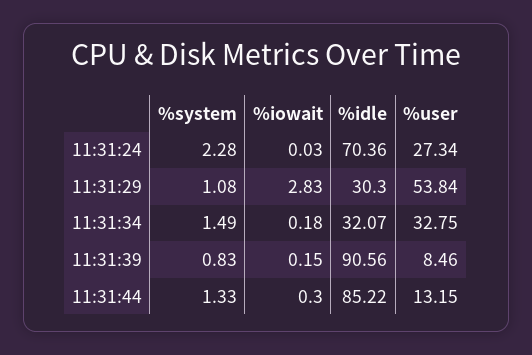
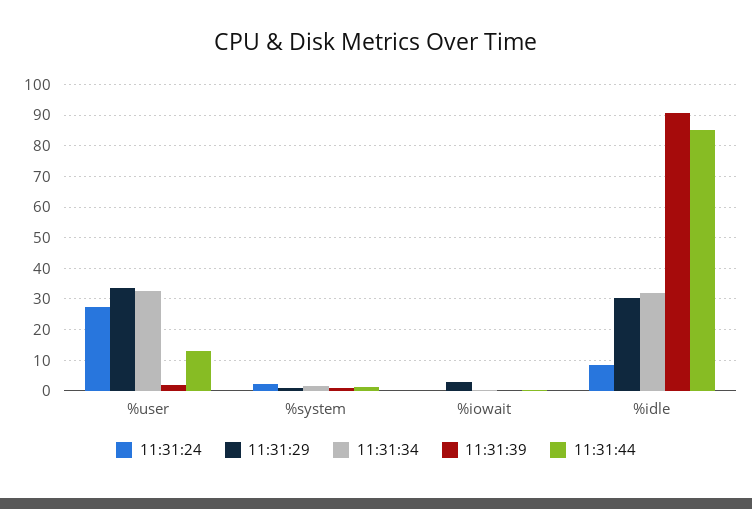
  {
    "11:31:24": {
      "%system": 2.28,
      "%iowait": 0.03,
-     "%idle": 70.36,
+     "%idle": 8,
      "%user": 27.34
    },
    "11:31:29": {
      "%system": 1.08,
      "%iowait": 2.83,
      "%idle": 30.3,
-     "%user": 53.84
+     "%user": 34
    },
    "11:31:34": {
      "%system": 1.49,
      "%iowait": 0.18,
      "%idle": 32.07,
      "%user": 32.75
    },
    "11:31:39": {
      "%system": 0.83,
      "%iowait": 0.15,
      "%idle": 90.56,
-     "%user": 8.46
+     "%user": 2
    },
    "11:31:44": {
      "%system": 1.33,
      "%iowait": 0.3,
      "%idle": 85.22,
      "%user": 13.15
    }
  }

